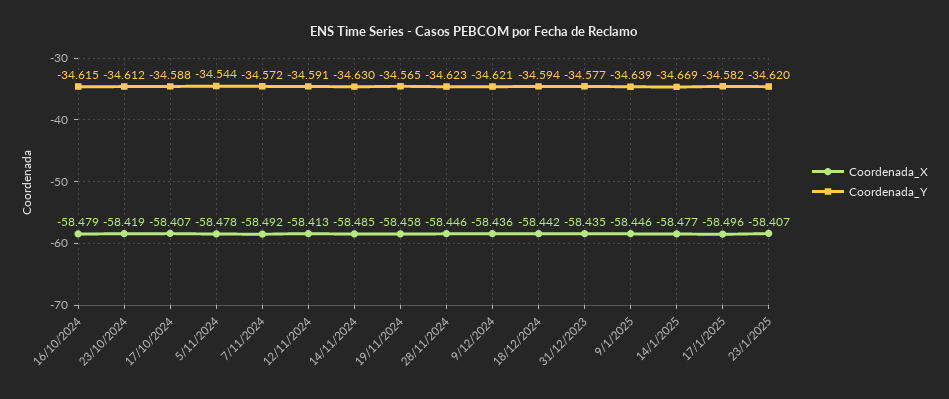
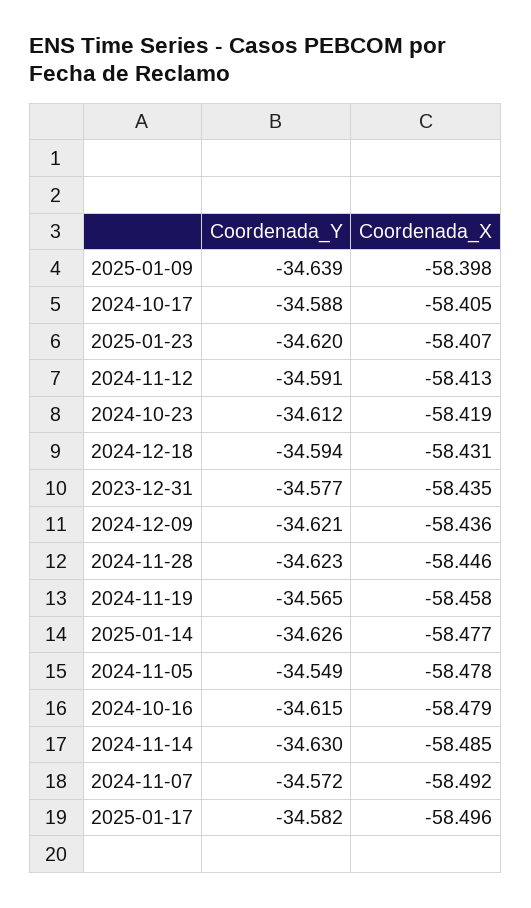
  {
    "Coordenada_X": {
      "16/10/2024": -58.479,
      "23/10/2024": -58.419,
-     "17/10/2024": -58.407,
+     "17/10/2024": -58.405,
      "5/11/2024": -58.478,
      "7/11/2024": -58.492,
      "12/11/2024": -58.413,
      "14/11/2024": -58.485,
      "19/11/2024": -58.458,
      "28/11/2024": -58.446,
      "9/12/2024": -58.436,
-     "18/12/2024": -58.442,
+     "18/12/2024": -58.431,
      "31/12/2023": -58.435,
-     "9/1/2025": -58.446,
+     "9/1/2025": -58.398,
      "14/1/2025": -58.477,
      "17/1/2025": -58.496,
      "23/1/2025": -58.407
    },
    "Coordenada_Y": {
      "16/10/2024": -34.615,
      "23/10/2024": -34.612,
      "17/10/2024": -34.588,
-     "5/11/2024": -34.544,
+     "5/11/2024": -34.549,
      "7/11/2024": -34.572,
      "12/11/2024": -34.591,
      "14/11/2024": -34.63,
      "19/11/2024": -34.565,
      "28/11/2024": -34.623,
      "9/12/2024": -34.621,
      "18/12/2024": -34.594,
      "31/12/2023": -34.577,
      "9/1/2025": -34.639,
-     "14/1/2025": -34.669,
+     "14/1/2025": -34.626,
      "17/1/2025": -34.582,
      "23/1/2025": -34.62
    }
  }

